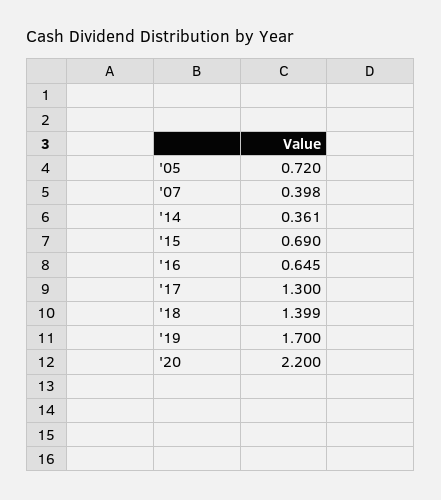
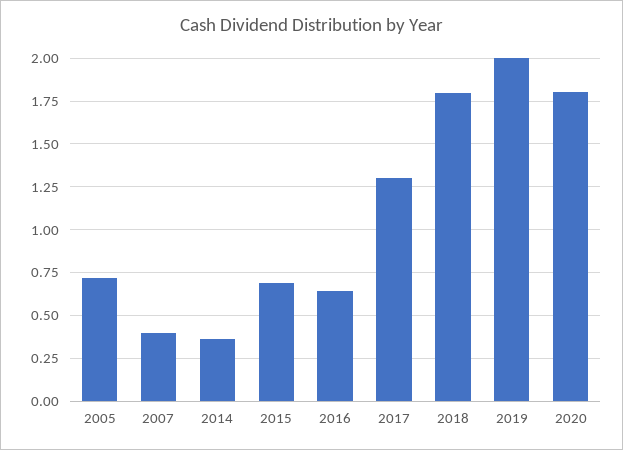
  {
    "'05": 0.72,
    "'07": 0.398,
    "'14": 0.361,
    "'15": 0.69,
    "'16": 0.645,
    "'17": 1.3,
-   "'18": 1.399,
+   "'18": 1.8,
-   "'19": 1.7,
+   "'19": 2,
-   "'20": 2.2
+   "'20": 1.8
  }

